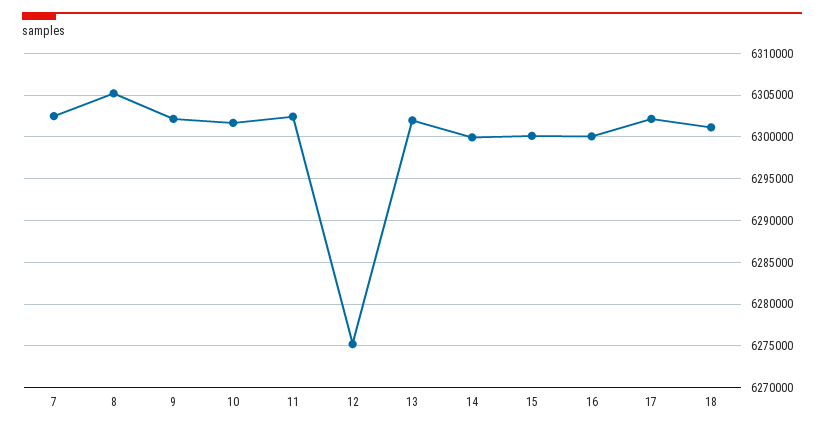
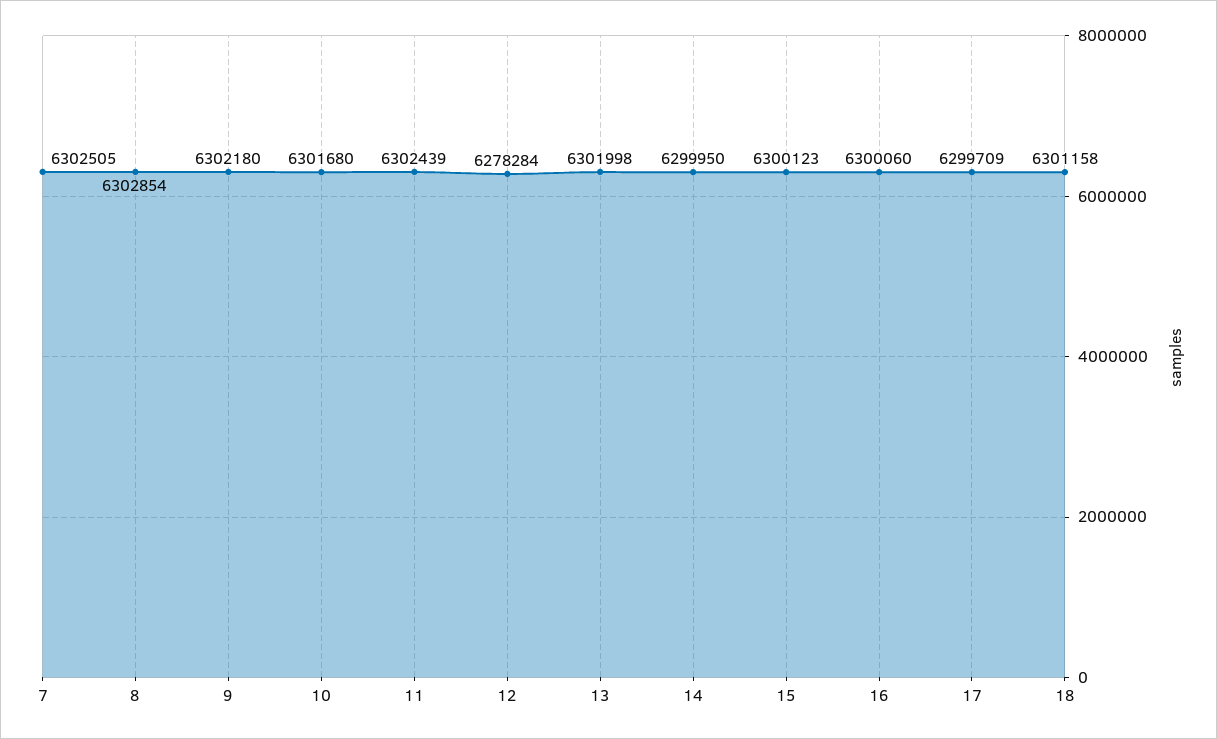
  {
    "7": 6302505,
-   "8": 6305000,
+   "8": 6302854,
    "9": 6302180,
    "10": 6301680,
    "11": 6302439,
-   "12": 6275000,
+   "12": 6278284,
    "13": 6301998,
    "14": 6299950,
    "15": 6300123,
    "16": 6300060,
-   "17": 6302000,
+   "17": 6299709,
    "18": 6301158
  }

